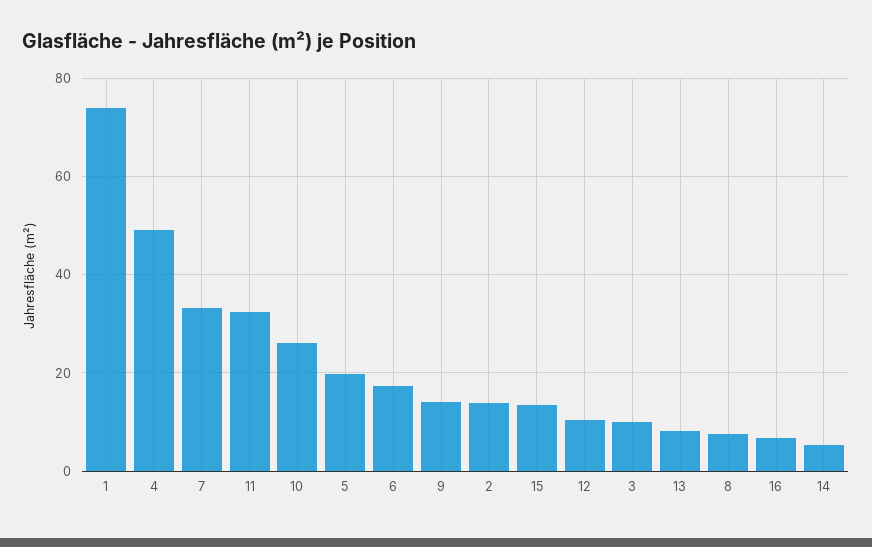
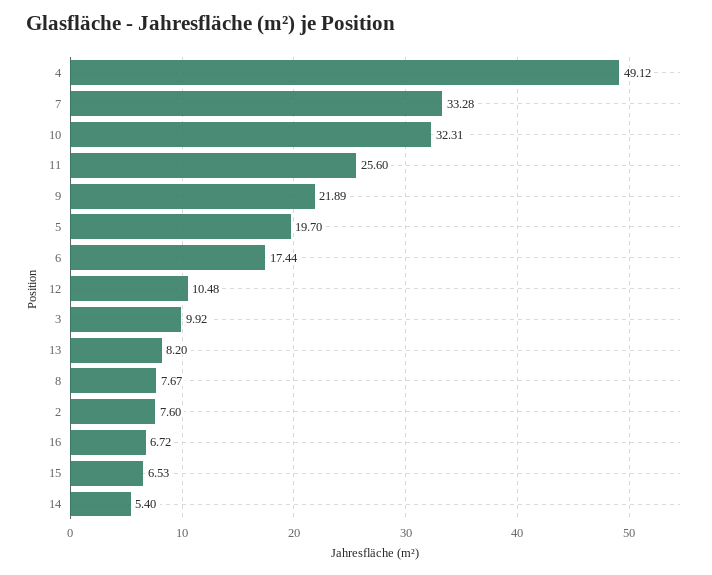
  {
-   "1": 74,
    "4": 49.12,
    "7": 33.28,
-   "11": 32,
+   "11": 25.6,
-   "10": 26,
+   "10": 32.31,
    "5": 19.7,
    "6": 17.44,
-   "9": 14,
+   "9": 21.89,
-   "2": 14,
+   "2": 7.6,
-   "15": 14,
+   "15": 6.53,
    "12": 10.48,
    "3": 9.92,
    "13": 8.2,
    "8": 7.67,
    "16": 6.72,
    "14": 5.4
  }

